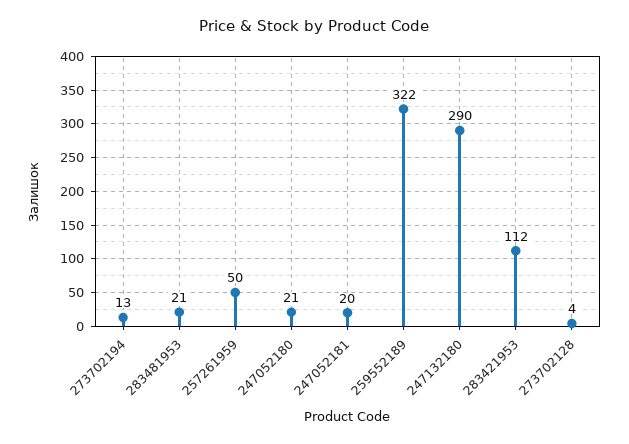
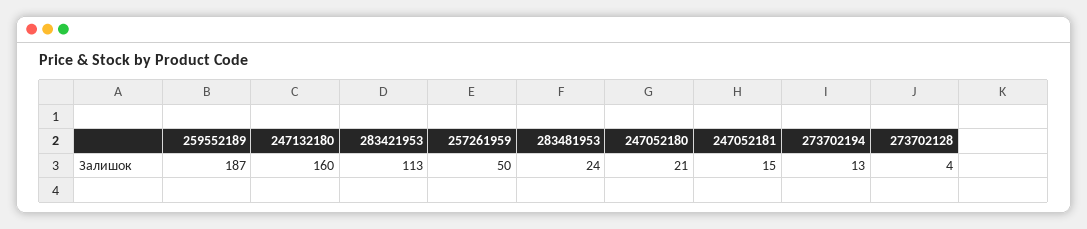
  {
    "273702194": 13,
-   "283481953": 21,
+   "283481953": 24,
    "257261959": 50,
    "247052180": 21,
-   "247052181": 20,
+   "247052181": 15,
-   "259552189": 322,
+   "259552189": 187,
-   "247132180": 290,
+   "247132180": 160,
-   "283421953": 112,
+   "283421953": 113,
    "273702128": 4
  }

